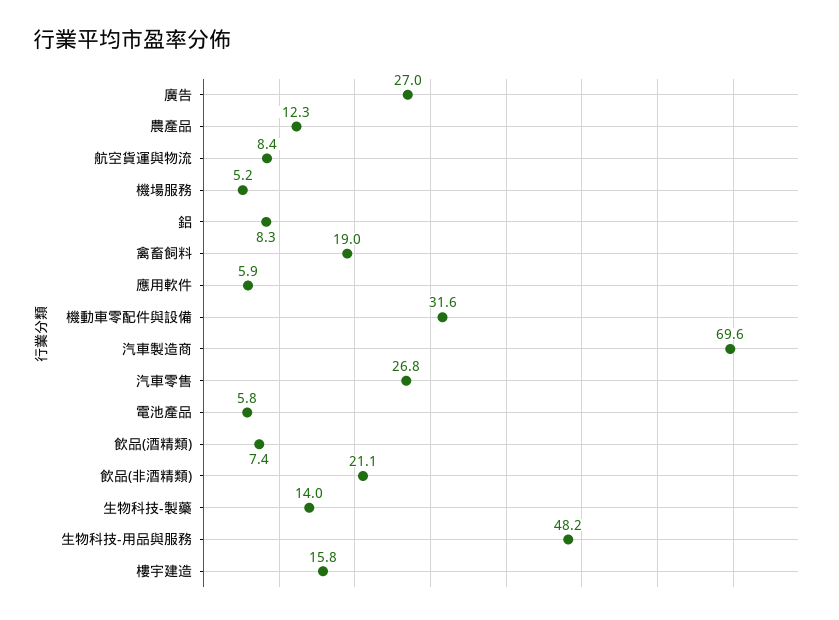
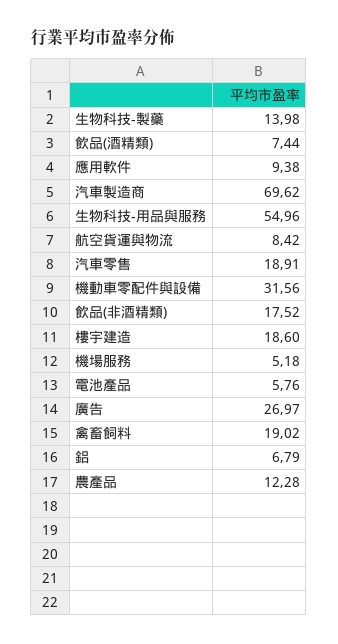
  {
    "廣告": 26.97,
    "農產品": 12.28,
    "航空貨運與物流": 8.42,
    "機場服務": 5.18,
-   "鋁": 8.3,
+   "鋁": 6.79,
    "禽畜飼料": 19.02,
-   "應用軟件": 5.9,
+   "應用軟件": 9.38,
    "機動車零配件與設備": 31.56,
    "汽車製造商": 69.62,
-   "汽車零售": 26.8,
+   "汽車零售": 18.91,
    "電池產品": 5.76,
    "飲品(酒精類)": 7.44,
-   "飲品(非酒精類)": 21.1,
+   "飲品(非酒精類)": 17.52,
    "生物科技-製藥": 13.98,
-   "生物科技-用品與服務": 48.2,
+   "生物科技-用品與服務": 54.96,
-   "樓宇建造": 15.8
+   "樓宇建造": 18.6
  }

